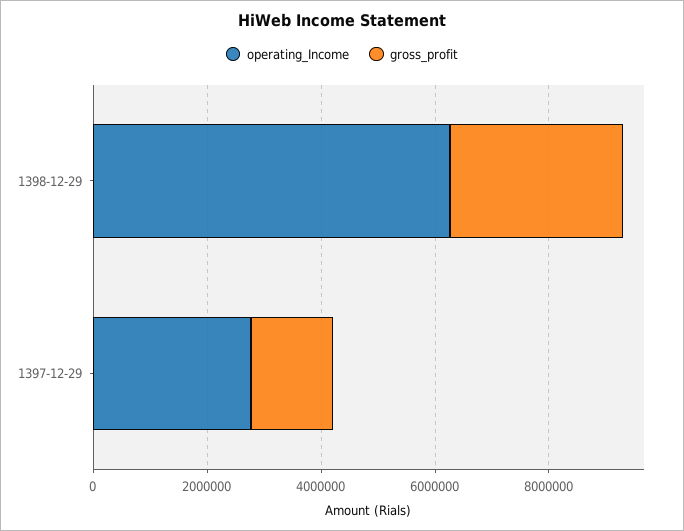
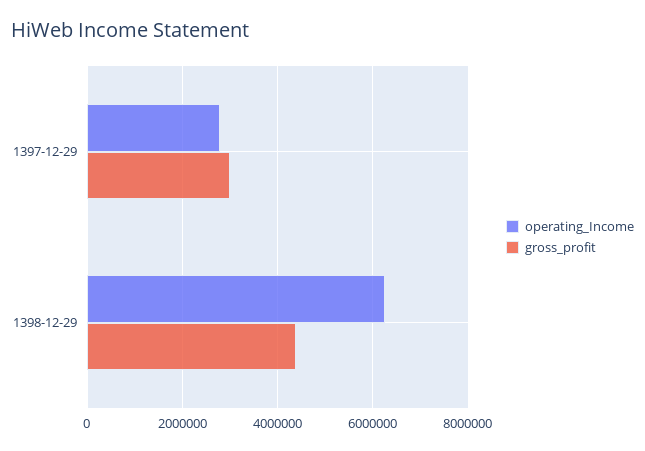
  {
    "operating_Income": {
      "1398-12-29": 6200000,
      "1397-12-29": 2800000
    },
    "gross_profit": {
-     "1398-12-29": 3000000,
+     "1398-12-29": 4400000,
-     "1397-12-29": 1500000
+     "1397-12-29": 3000000
    }
  }

